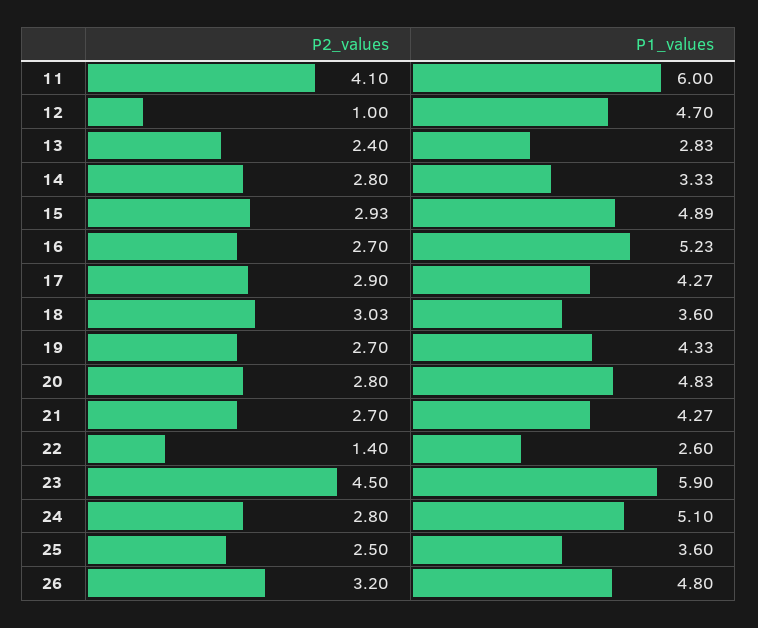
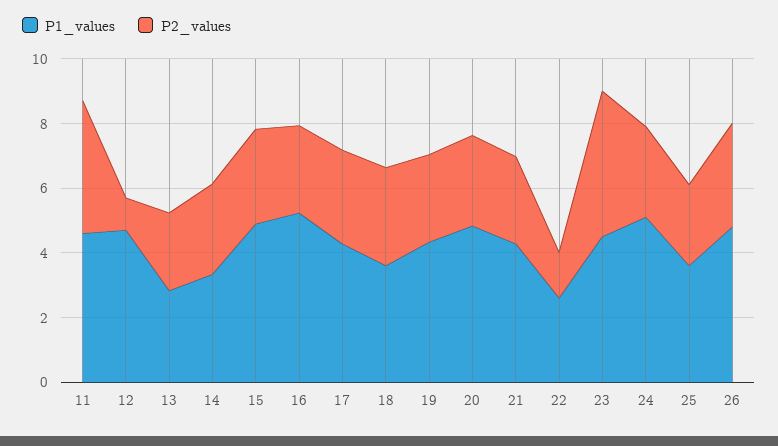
  {
    "P2_values": {
      "11": 4.1,
      "12": 1,
      "13": 2.4,
      "14": 2.8,
      "15": 2.93,
      "16": 2.7,
      "17": 2.9,
      "18": 3.03,
      "19": 2.7,
      "20": 2.8,
      "21": 2.7,
      "22": 1.4,
      "23": 4.5,
      "24": 2.8,
      "25": 2.5,
      "26": 3.2
    },
    "P1_values": {
-     "11": 6,
+     "11": 4.5,
      "12": 4.7,
      "13": 2.83,
      "14": 3.33,
      "15": 4.89,
      "16": 5.23,
      "17": 4.27,
      "18": 3.6,
      "19": 4.33,
      "20": 4.83,
      "21": 4.27,
      "22": 2.6,
-     "23": 5.9,
+     "23": 4.5,
      "24": 5.1,
      "25": 3.6,
      "26": 4.8
    }
  }

